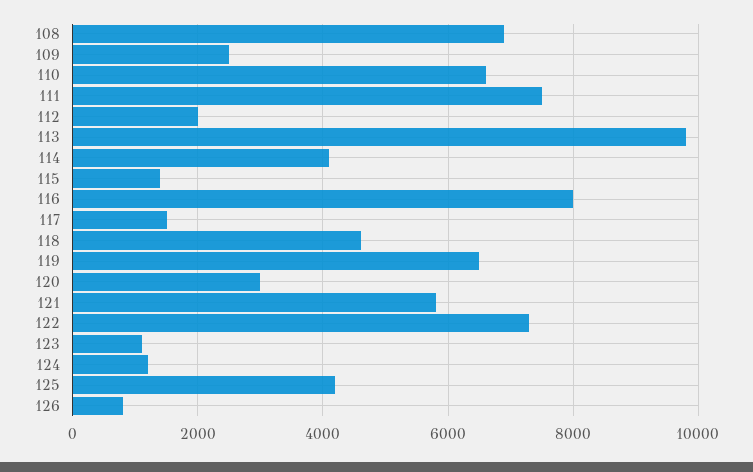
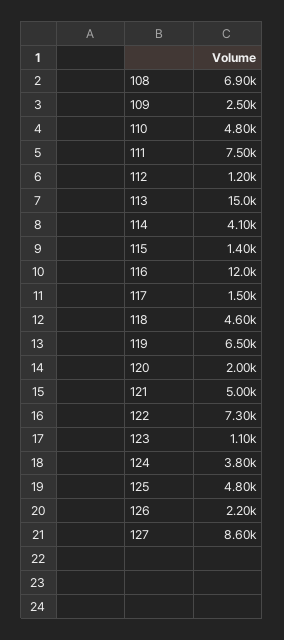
  {
    "108": 6900,
    "109": 2500,
-   "110": 6600,
+   "110": 4800,
    "111": 7500,
-   "112": 2000,
+   "112": 1200,
-   "113": 9800,
+   "113": 15000,
    "114": 4100,
    "115": 1400,
-   "116": 8000,
+   "116": 12000,
    "117": 1500,
    "118": 4600,
    "119": 6500,
-   "120": 3000,
+   "120": 2000,
-   "121": 5800,
+   "121": 5000,
    "122": 7300,
    "123": 1100,
-   "124": 1200,
+   "124": 3800,
-   "125": 4200,
+   "125": 4800,
-   "126": 800
+   "126": 2200,
+   "127": 8600
  }

